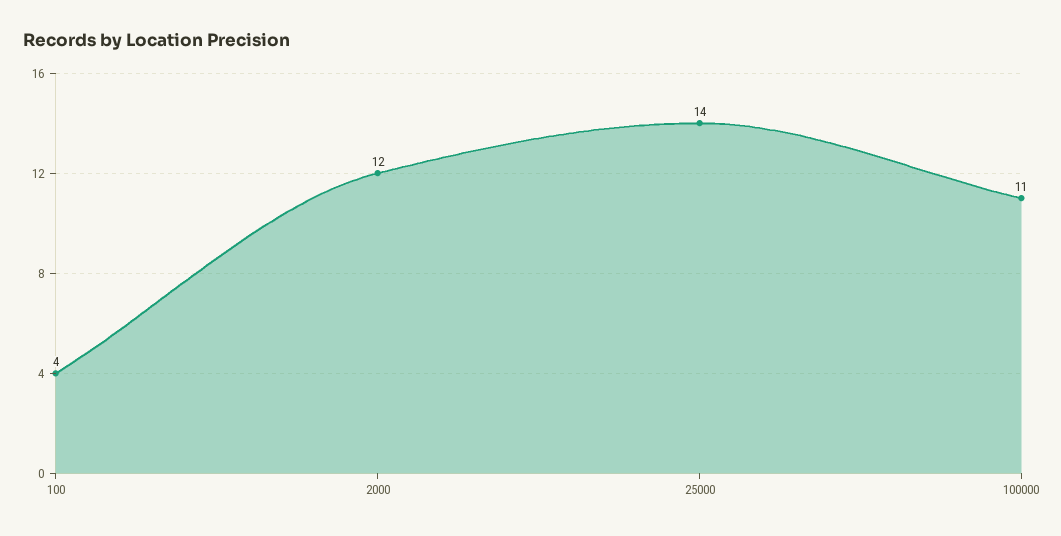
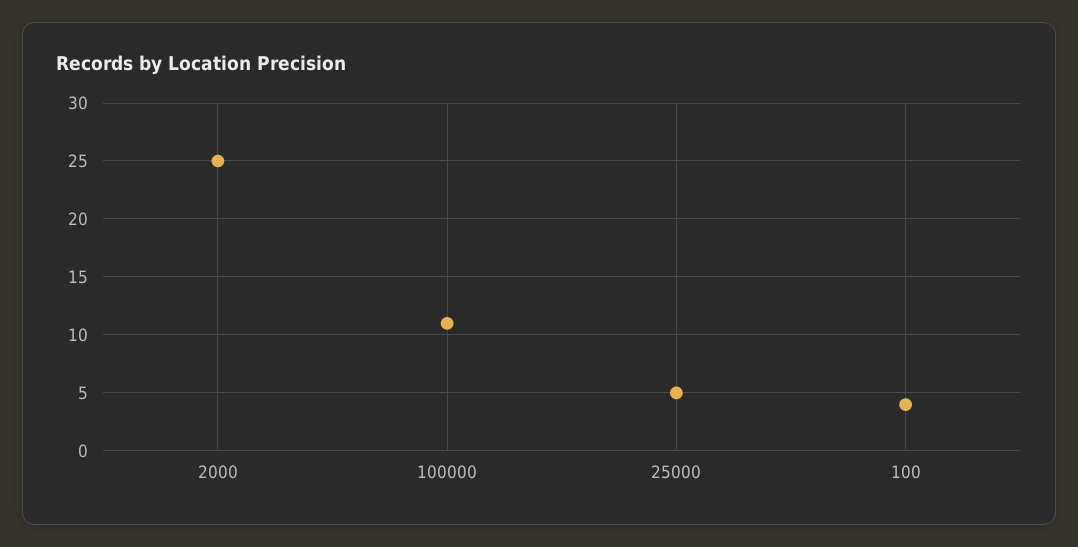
  {
    "100": 4,
-   "2000": 12,
+   "2000": 25,
-   "25000": 14,
+   "25000": 5,
    "100000": 11
  }

